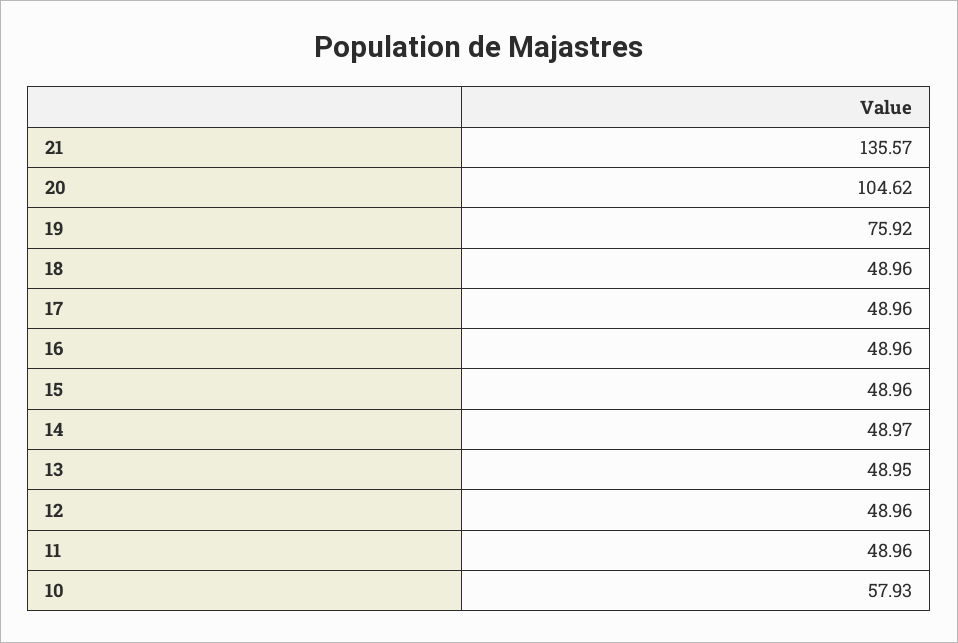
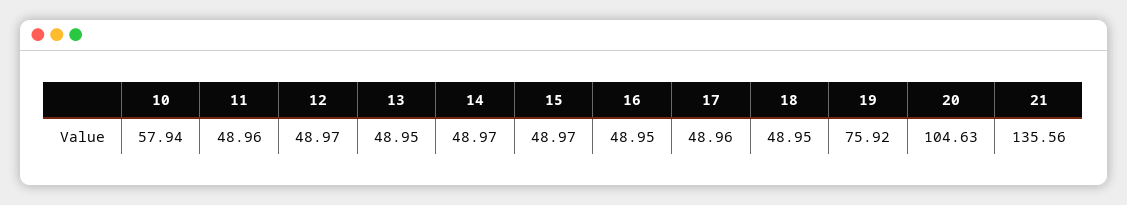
  {
-   "21": 135.57,
+   "21": 135.56,
-   "20": 104.62,
+   "20": 104.63,
    "19": 75.92,
-   "18": 48.96,
+   "18": 48.95,
    "17": 48.96,
-   "16": 48.96,
+   "16": 48.95,
-   "15": 48.96,
+   "15": 48.97,
    "14": 48.97,
    "13": 48.95,
-   "12": 48.96,
+   "12": 48.97,
    "11": 48.96,
-   "10": 57.93
+   "10": 57.94
  }

